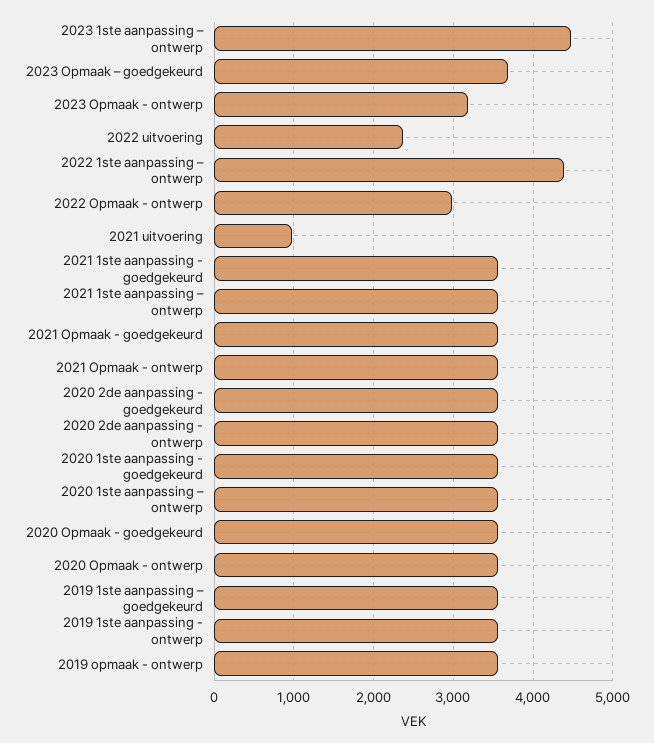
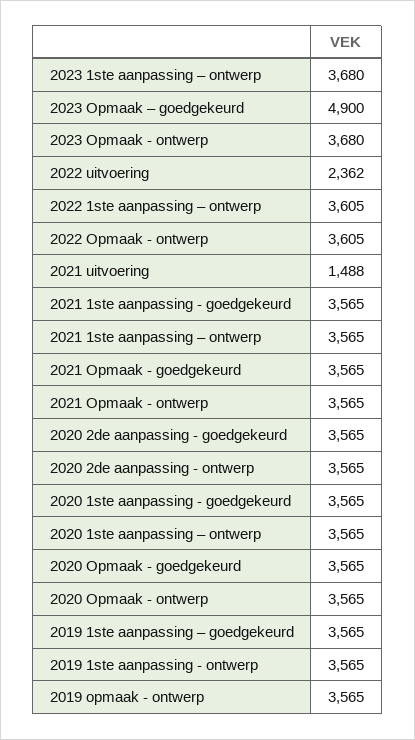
  {
-   "2023 1ste aanpassing – ontwerp": 4500,
+   "2023 1ste aanpassing – ontwerp": 3680,
-   "2023 Opmaak – goedgekeurd": 3700,
+   "2023 Opmaak – goedgekeurd": 4900,
-   "2023 Opmaak - ontwerp": 3200,
+   "2023 Opmaak - ontwerp": 3680,
    "2022 uitvoering": 2362,
-   "2022 1ste aanpassing – ontwerp": 4400,
+   "2022 1ste aanpassing – ontwerp": 3605,
-   "2022 Opmaak - ontwerp": 3000,
+   "2022 Opmaak - ontwerp": 3605,
-   "2021 uitvoering": 1000,
+   "2021 uitvoering": 1488,
    "2021 1ste aanpassing - goedgekeurd": 3565,
    "2021 1ste aanpassing – ontwerp": 3565,
    "2021 Opmaak - goedgekeurd": 3565,
    "2021 Opmaak - ontwerp": 3565,
    "2020 2de aanpassing - goedgekeurd": 3565,
    "2020 2de aanpassing - ontwerp": 3565,
    "2020 1ste aanpassing - goedgekeurd": 3565,
    "2020 1ste aanpassing – ontwerp": 3565,
    "2020 Opmaak - goedgekeurd": 3565,
    "2020 Opmaak - ontwerp": 3565,
    "2019 1ste aanpassing – goedgekeurd": 3565,
    "2019 1ste aanpassing - ontwerp": 3565,
    "2019 opmaak - ontwerp": 3565
  }

